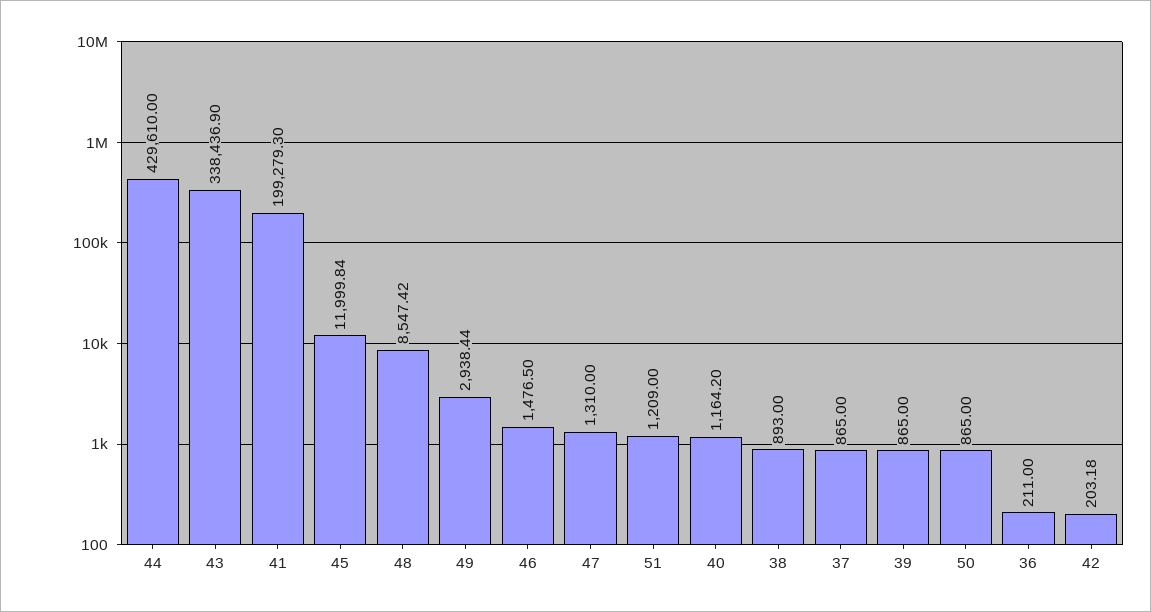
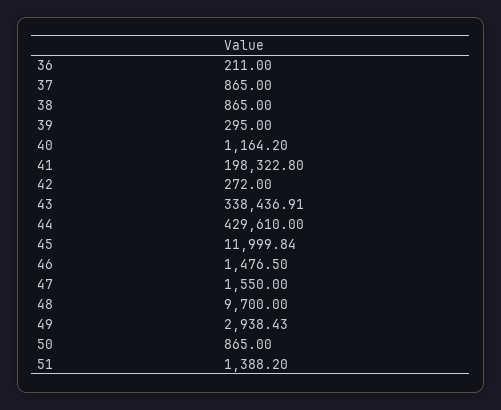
  {
    "44": 429610,
-   "43": 338436.9,
+   "43": 338436.91,
-   "41": 199279.3,
+   "41": 198322.8,
    "45": 11999.84,
-   "48": 8547.42,
+   "48": 9700,
-   "49": 2938.44,
+   "49": 2938.43,
    "46": 1476.5,
-   "47": 1310,
+   "47": 1550,
-   "51": 1209,
+   "51": 1388.2,
    "40": 1164.2,
-   "38": 893,
+   "38": 865,
    "37": 865,
-   "39": 865,
+   "39": 295,
    "50": 865,
    "36": 211,
-   "42": 203.18
+   "42": 272
  }

